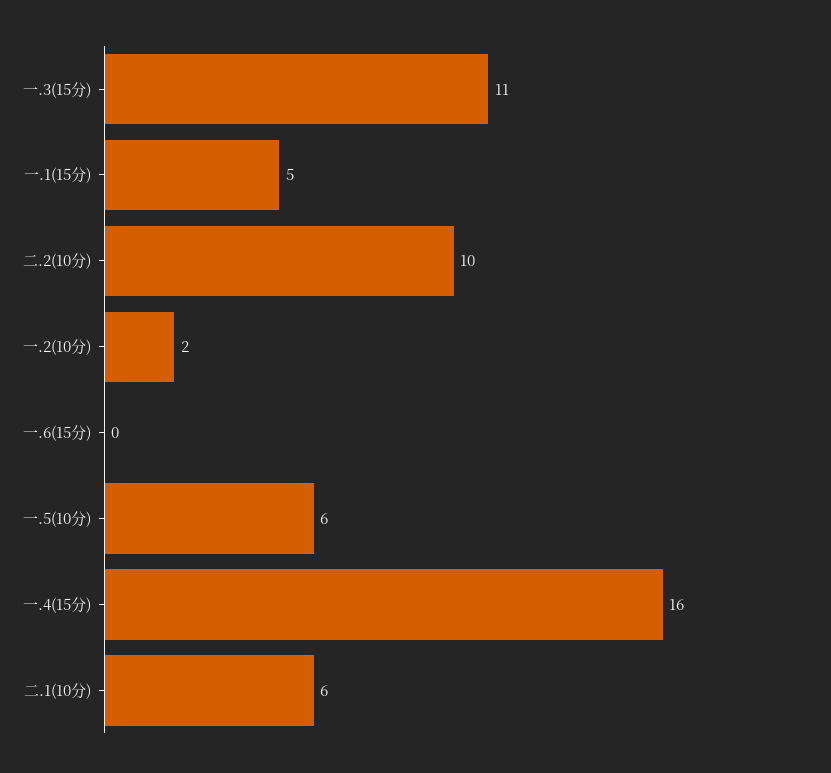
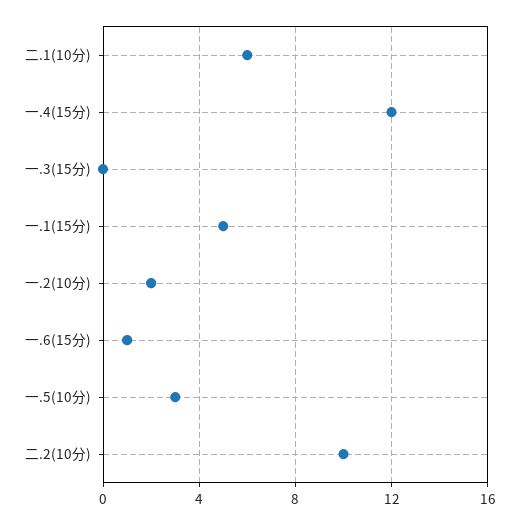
  {
-   "一.3(15分)": 11,
+   "一.3(15分)": 0,
    "一.1(15分)": 5,
    "二.2(10分)": 10,
    "一.2(10分)": 2,
-   "一.6(15分)": 0,
+   "一.6(15分)": 1,
-   "一.5(10分)": 6,
+   "一.5(10分)": 3,
-   "一.4(15分)": 16,
+   "一.4(15分)": 12,
    "二.1(10分)": 6
  }

